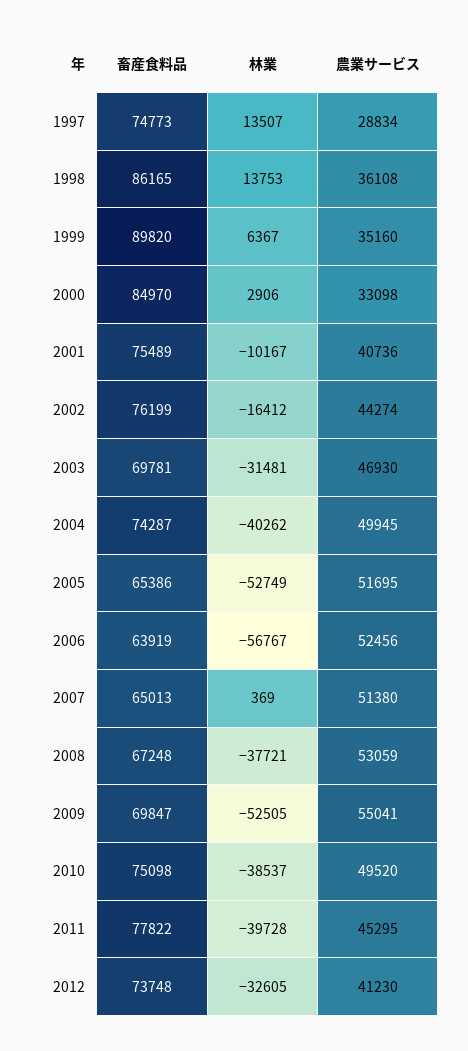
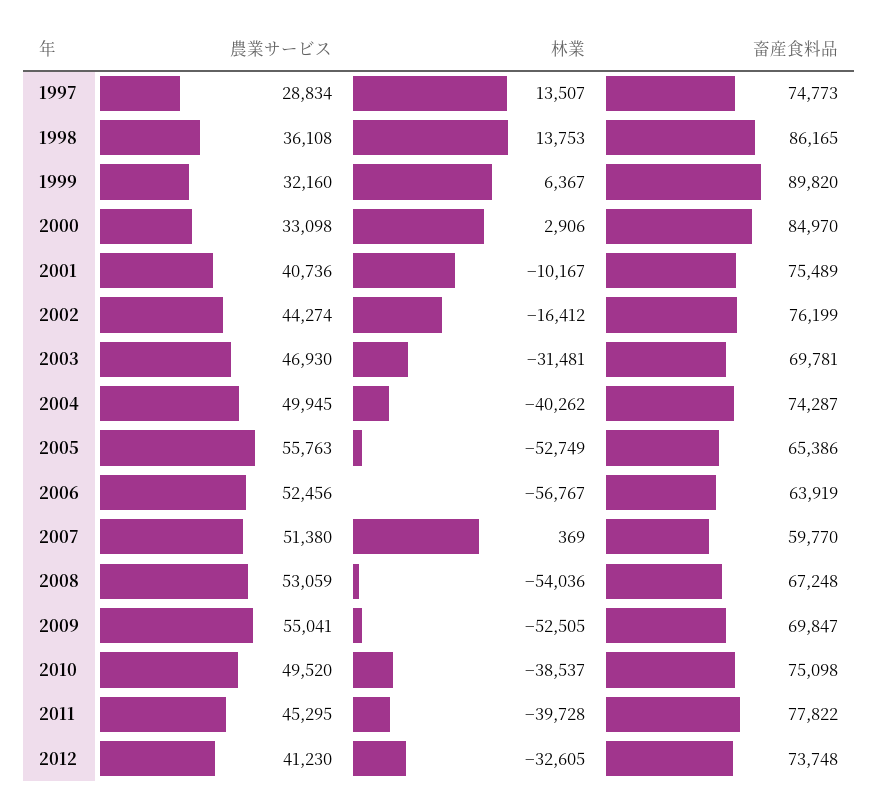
  {
    "畜産食料品": {
      "1997": 74773,
      "1998": 86165,
      "1999": 89820,
      "2000": 84970,
      "2001": 75489,
      "2002": 76199,
      "2003": 69781,
      "2004": 74287,
      "2005": 65386,
      "2006": 63919,
-     "2007": 65013,
+     "2007": 59770,
      "2008": 67248,
      "2009": 69847,
      "2010": 75098,
      "2011": 77822,
      "2012": 73748
    },
    "林業": {
      "1997": 13507,
      "1998": 13753,
      "1999": 6367,
      "2000": 2906,
      "2001": -10167,
      "2002": -16412,
      "2003": -31481,
      "2004": -40262,
      "2005": -52749,
      "2006": -56767,
      "2007": 369,
-     "2008": -37721,
+     "2008": -54036,
      "2009": -52505,
      "2010": -38537,
      "2011": -39728,
      "2012": -32605
    },
    "農業サービス": {
      "1997": 28834,
      "1998": 36108,
-     "1999": 35160,
+     "1999": 32160,
      "2000": 33098,
      "2001": 40736,
      "2002": 44274,
      "2003": 46930,
      "2004": 49945,
-     "2005": 51695,
+     "2005": 55763,
      "2006": 52456,
      "2007": 51380,
      "2008": 53059,
      "2009": 55041,
      "2010": 49520,
      "2011": 45295,
      "2012": 41230
    }
  }

